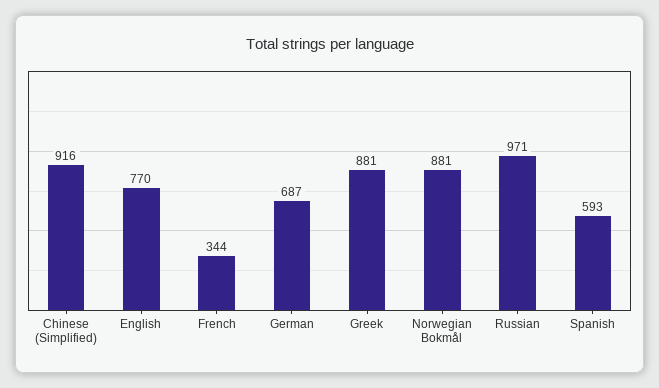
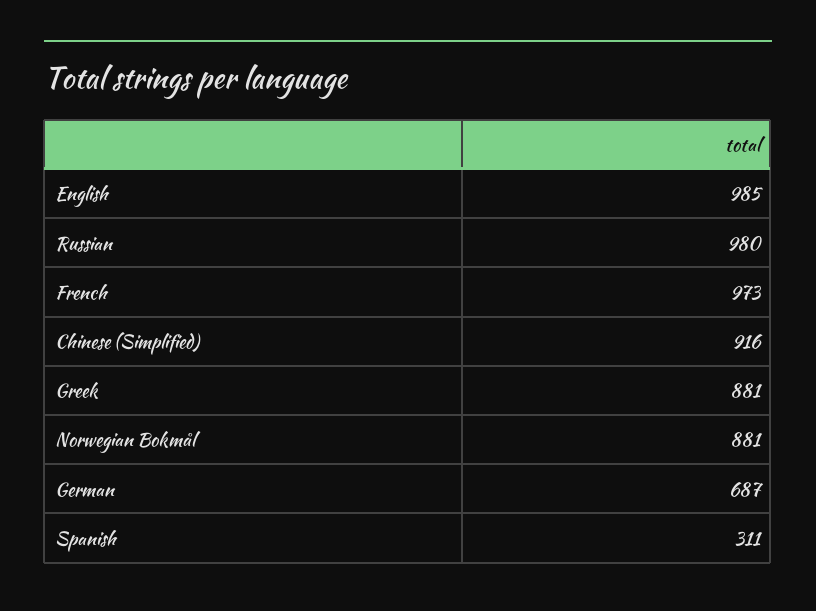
  {
    "Chinese (Simplified)": 916,
-   "English": 770,
+   "English": 985,
-   "French": 344,
+   "French": 973,
    "German": 687,
    "Greek": 881,
    "Norwegian Bokmål": 881,
-   "Russian": 971,
+   "Russian": 980,
-   "Spanish": 593
+   "Spanish": 311
  }

